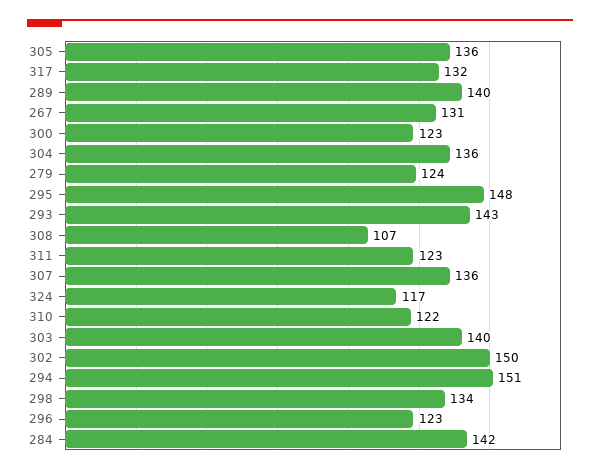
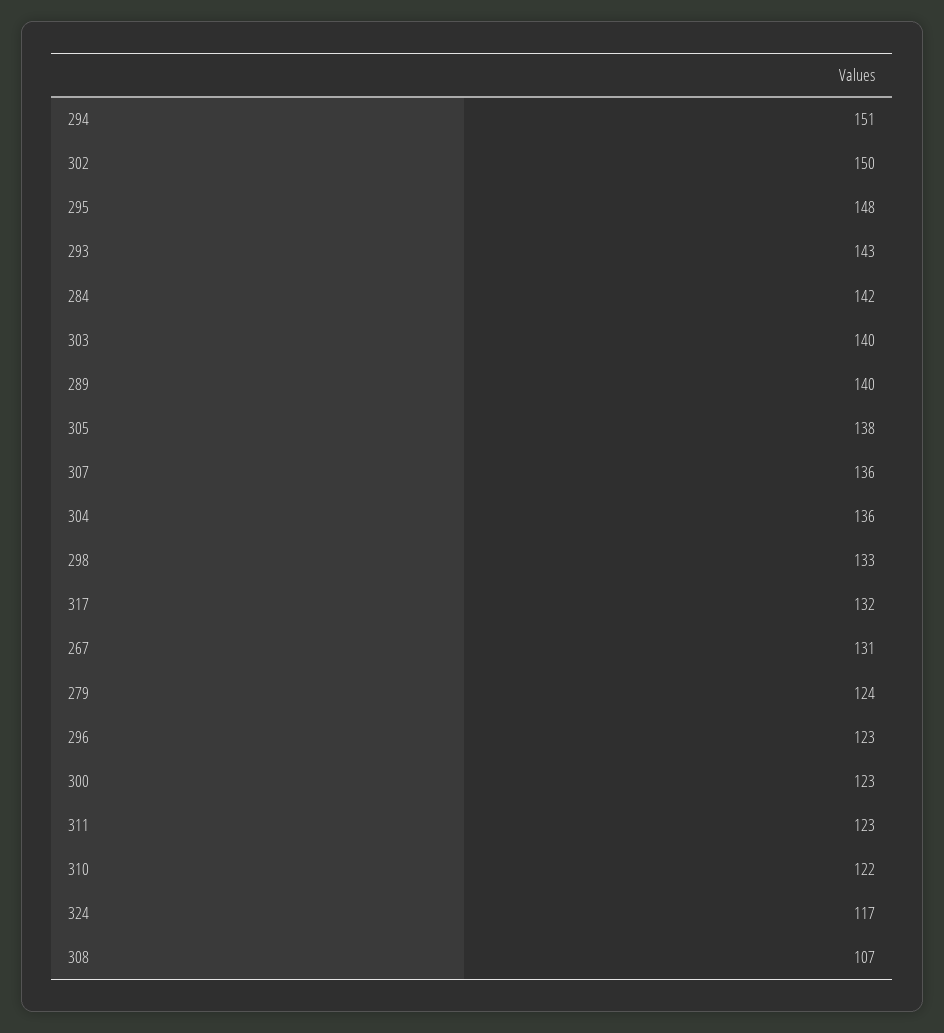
  {
-   "305": 136,
+   "305": 138,
    "317": 132,
    "289": 140,
    "267": 131,
    "300": 123,
    "304": 136,
    "279": 124,
    "295": 148,
    "293": 143,
    "308": 107,
    "311": 123,
    "307": 136,
    "324": 117,
    "310": 122,
    "303": 140,
    "302": 150,
    "294": 151,
-   "298": 134,
+   "298": 133,
    "296": 123,
    "284": 142
  }

